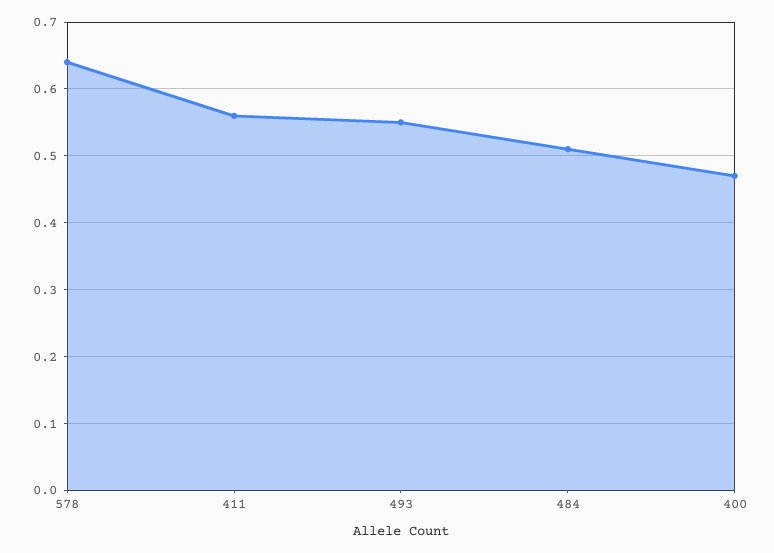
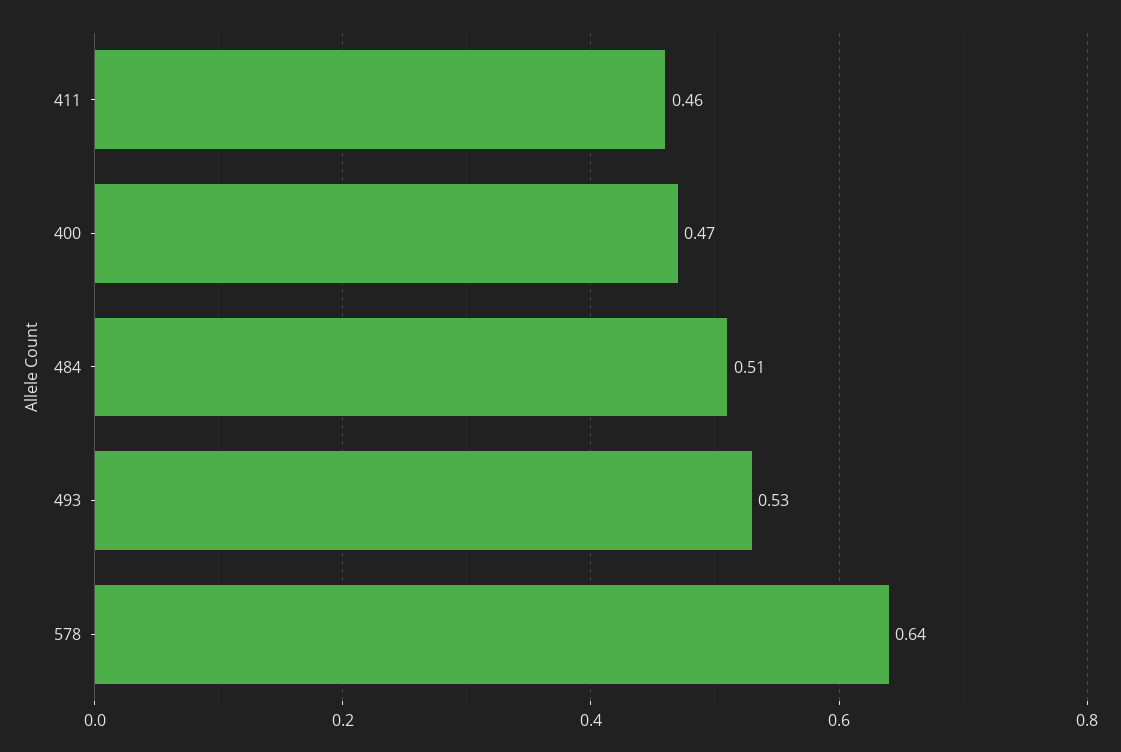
  {
    "578": 0.64,
-   "411": 0.56,
+   "411": 0.46,
-   "493": 0.55,
+   "493": 0.53,
    "484": 0.51,
    "400": 0.47
  }

